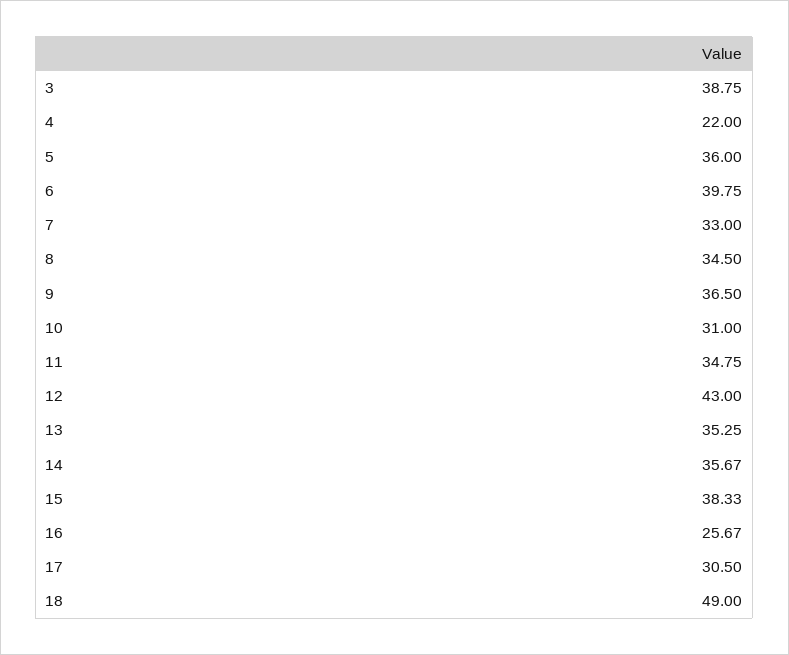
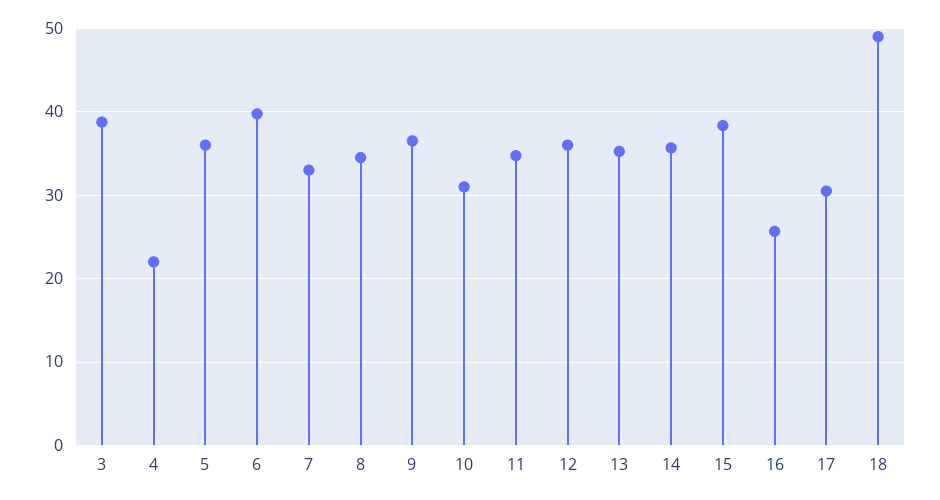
  {
    "3": 38.75,
    "4": 22,
    "5": 36,
    "6": 39.75,
    "7": 33,
    "8": 34.5,
    "9": 36.5,
    "10": 31,
    "11": 34.75,
-   "12": 43,
+   "12": 36,
    "13": 35.25,
    "14": 35.67,
    "15": 38.33,
    "16": 25.67,
    "17": 30.5,
    "18": 49
  }

